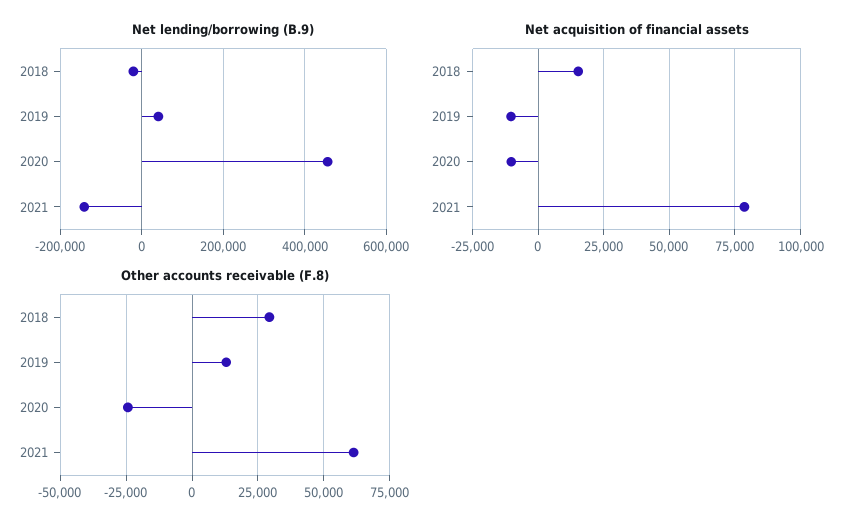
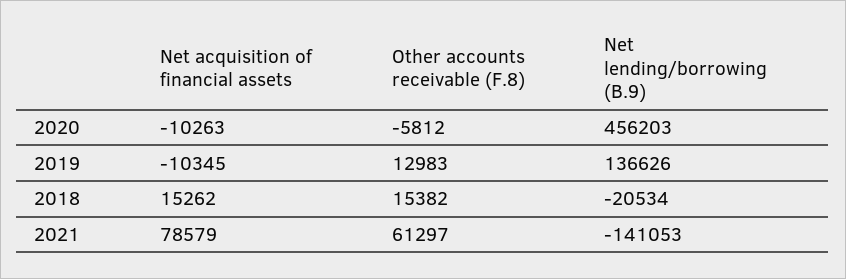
  {
    "Net lending/borrowing (B.9)": {
      "2018": -20534,
-     "2019": 40000,
+     "2019": 136626,
      "2020": 456203,
      "2021": -141053
    },
    "Net acquisition of financial assets": {
      "2018": 15262,
      "2019": -10345,
      "2020": -10263,
      "2021": 78579
    },
    "Other accounts receivable (F.8)": {
-     "2018": 30000,
+     "2018": 15382,
      "2019": 12983,
-     "2020": -25000,
+     "2020": -5812,
      "2021": 61297
    }
  }

